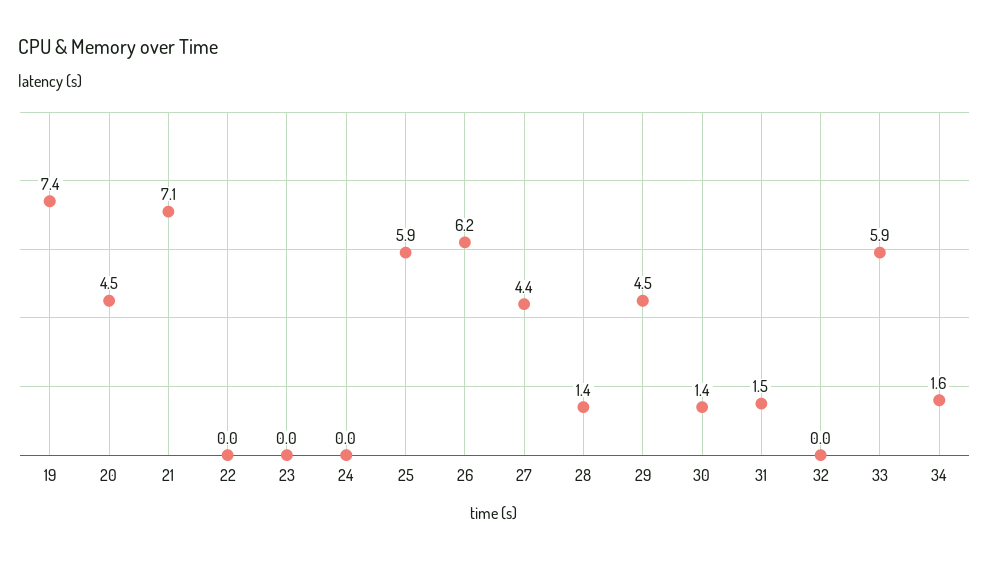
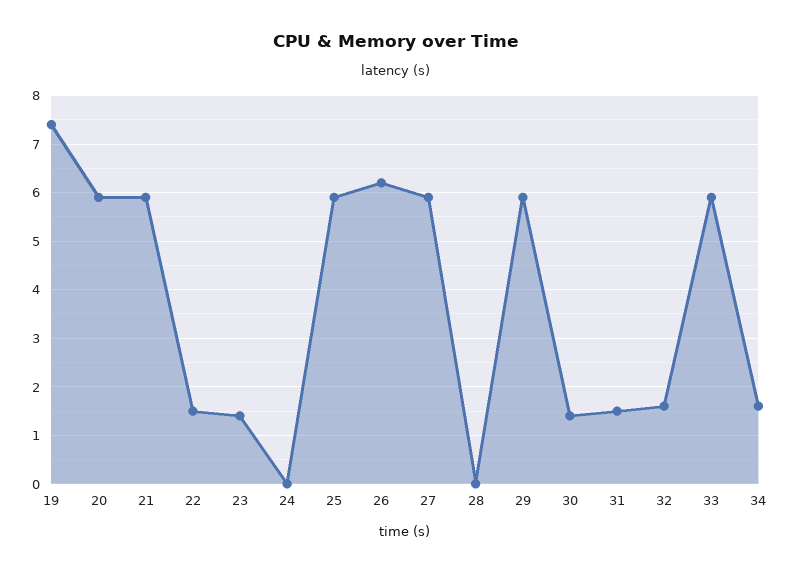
  {
    "19": 7.4,
-   "20": 4.5,
+   "20": 6,
-   "21": 7.1,
+   "21": 6,
-   "22": 0,
+   "22": 1.5,
-   "23": 0,
+   "23": 1.5,
    "24": 0,
    "25": 5.9,
    "26": 6.2,
-   "27": 4.4,
+   "27": 6,
-   "28": 1.4,
+   "28": 0,
-   "29": 4.5,
+   "29": 6,
    "30": 1.4,
    "31": 1.5,
-   "32": 0,
+   "32": 1.5,
    "33": 5.9,
    "34": 1.6
  }

